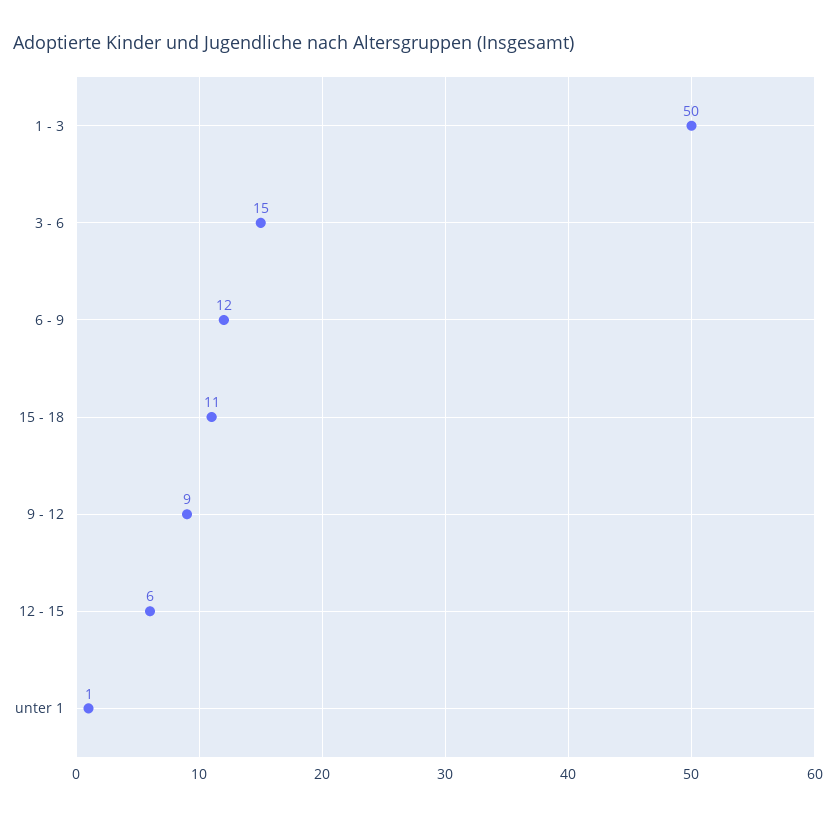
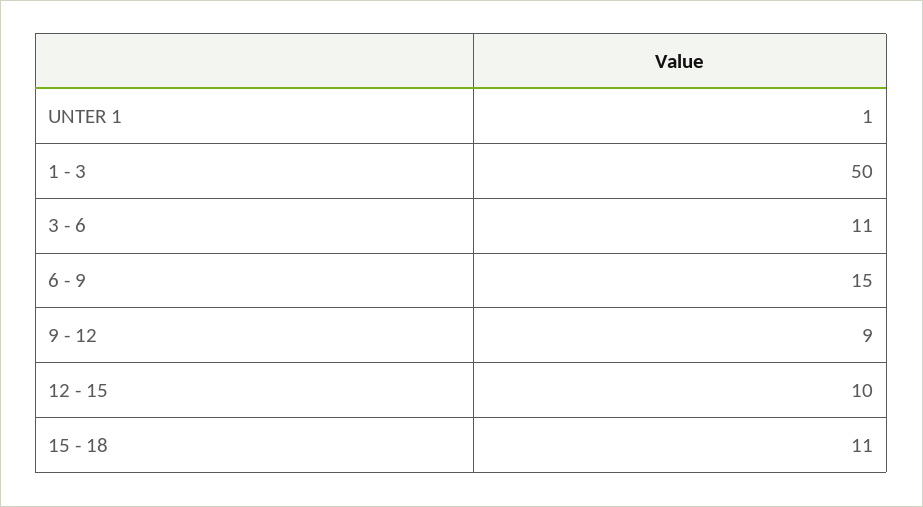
  {
    "1 - 3": 50,
-   "3 - 6": 15,
+   "3 - 6": 11,
-   "6 - 9": 12,
+   "6 - 9": 15,
    "15 - 18": 11,
    "9 - 12": 9,
-   "12 - 15": 6,
+   "12 - 15": 10,
    "unter 1": 1
  }

